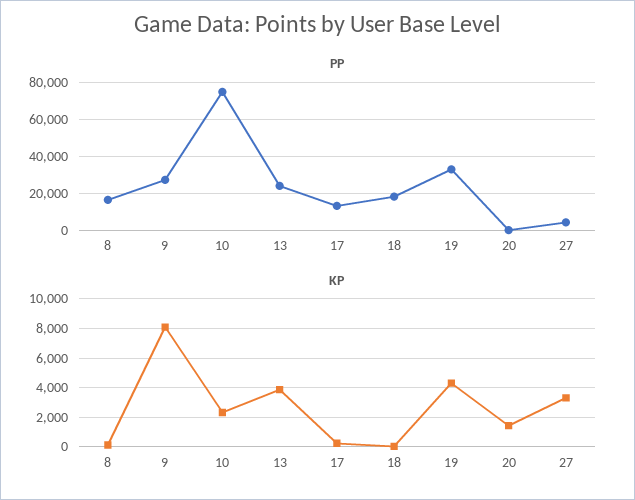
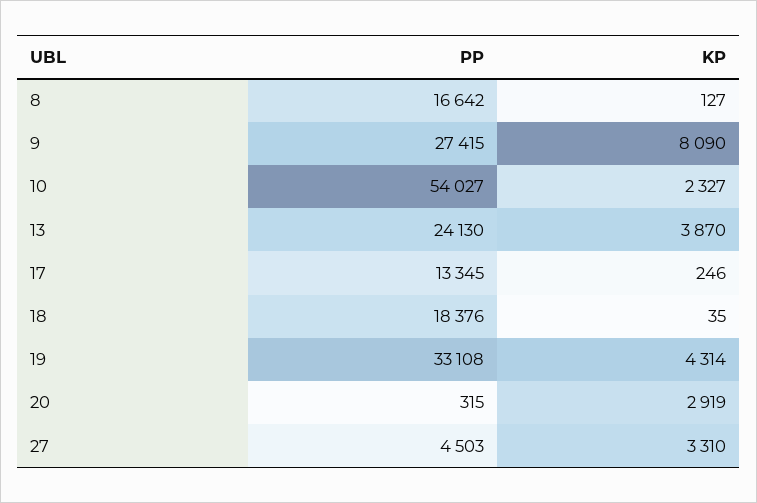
  {
    "PP": {
      "8": 16642,
      "9": 27415,
-     "10": 75000,
+     "10": 54027,
      "13": 24130,
      "17": 13345,
      "18": 18376,
      "19": 33108,
      "20": 315,
      "27": 4503
    },
    "KP": {
      "8": 127,
      "9": 8090,
      "10": 2327,
      "13": 3870,
      "17": 246,
      "18": 35,
      "19": 4314,
-     "20": 1500,
+     "20": 2919,
      "27": 3310
    }
  }

